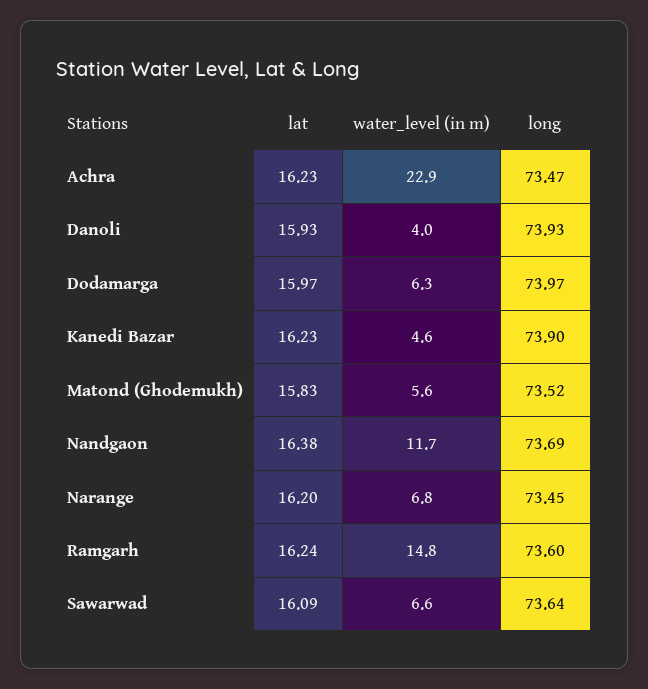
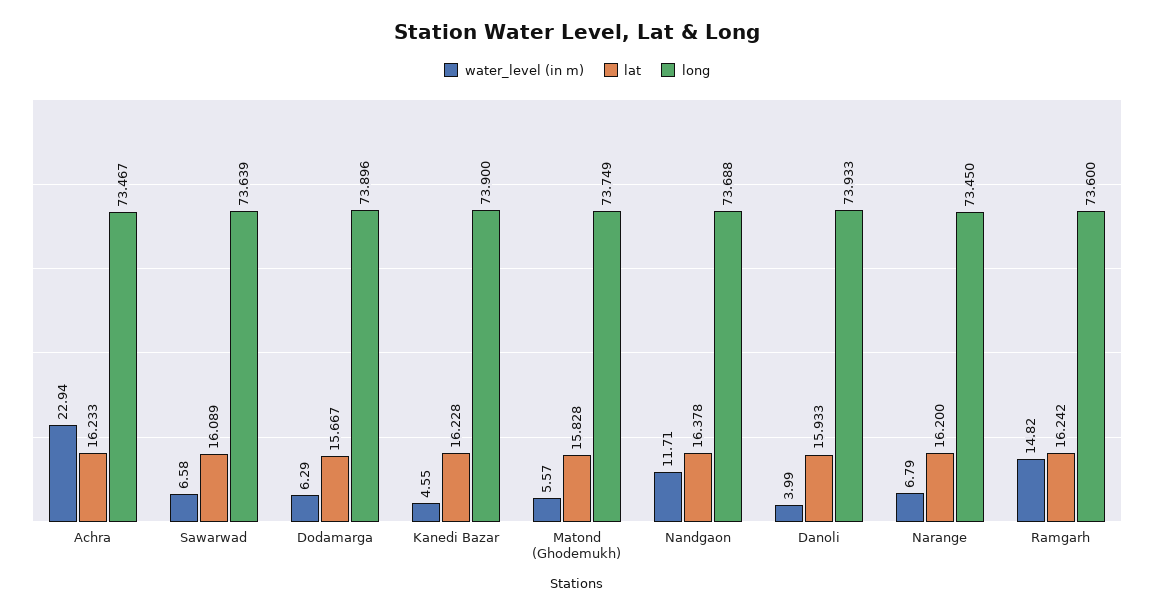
  {
    "lat": {
      "Achra": 16.233,
      "Danoli": 15.933,
-     "Dodamarga": 15.97,
+     "Dodamarga": 15.667,
      "Kanedi Bazar": 16.228,
      "Matond (Ghodemukh)": 15.828,
      "Nandgaon": 16.378,
      "Narange": 16.2,
      "Ramgarh": 16.242,
      "Sawarwad": 16.089
    },
    "water_level (in m)": {
      "Achra": 22.94,
      "Danoli": 3.99,
      "Dodamarga": 6.29,
      "Kanedi Bazar": 4.55,
      "Matond (Ghodemukh)": 5.57,
      "Nandgaon": 11.71,
      "Narange": 6.79,
      "Ramgarh": 14.82,
      "Sawarwad": 6.58
    },
    "long": {
      "Achra": 73.467,
      "Danoli": 73.933,
-     "Dodamarga": 73.97,
+     "Dodamarga": 73.896,
      "Kanedi Bazar": 73.9,
-     "Matond (Ghodemukh)": 73.52,
+     "Matond (Ghodemukh)": 73.749,
      "Nandgaon": 73.688,
      "Narange": 73.45,
      "Ramgarh": 73.6,
      "Sawarwad": 73.639
    }
  }

